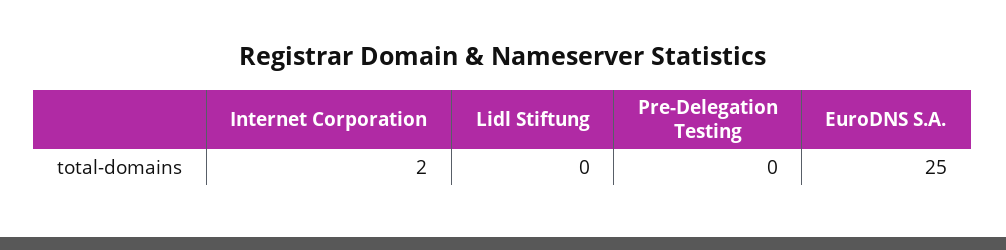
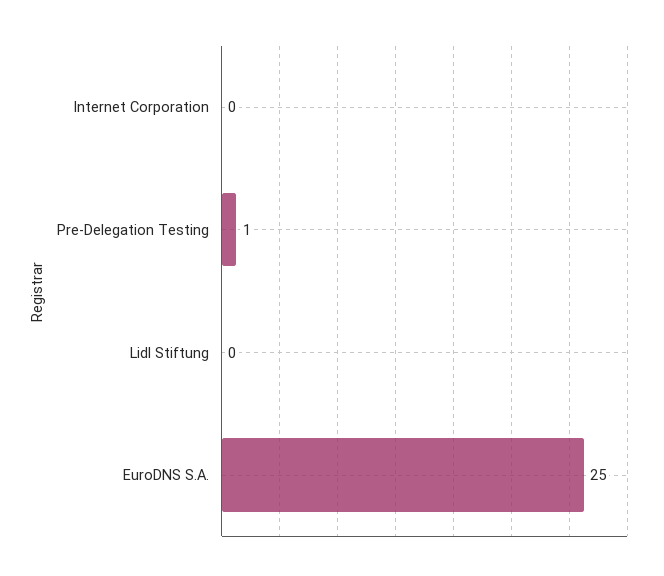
  {
-   "Internet Corporation": 2,
+   "Internet Corporation": 0,
    "Lidl Stiftung": 0,
-   "Pre-Delegation Testing": 0,
+   "Pre-Delegation Testing": 1,
    "EuroDNS S.A.": 25
  }

